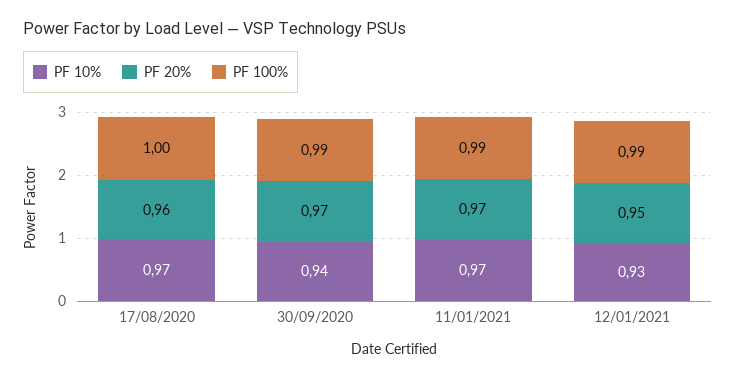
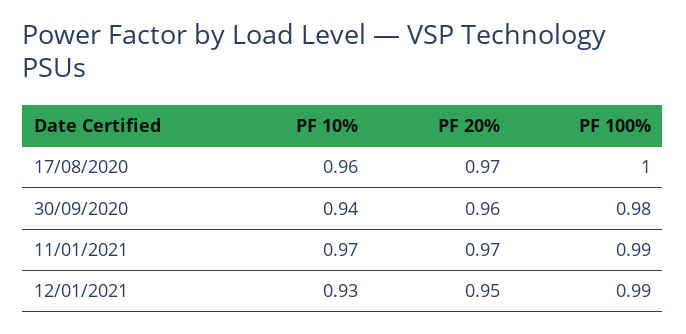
  {
    "PF 10%": {
-     "17/08/2020": 0.97,
+     "17/08/2020": 0.96,
      "30/09/2020": 0.94,
      "11/01/2021": 0.97,
      "12/01/2021": 0.93
    },
    "PF 20%": {
-     "17/08/2020": 0.96,
+     "17/08/2020": 0.97,
-     "30/09/2020": 0.97,
+     "30/09/2020": 0.96,
      "11/01/2021": 0.97,
      "12/01/2021": 0.95
    },
    "PF 100%": {
      "17/08/2020": 1,
-     "30/09/2020": 0.99,
+     "30/09/2020": 0.98,
      "11/01/2021": 0.99,
      "12/01/2021": 0.99
    }
  }

